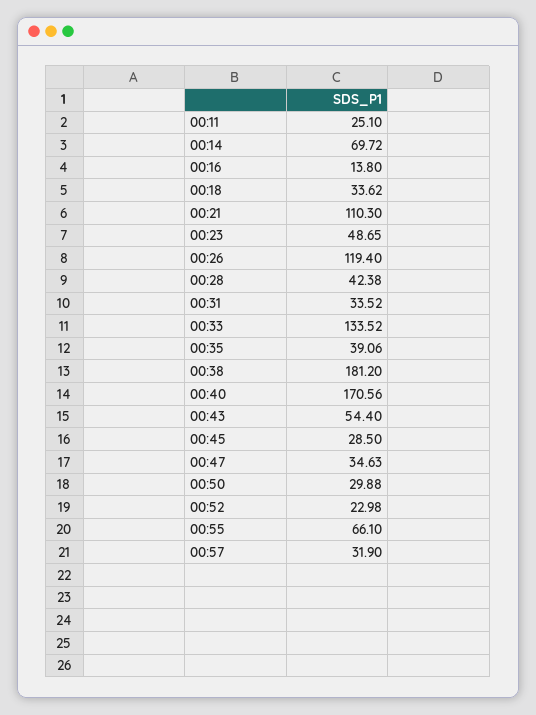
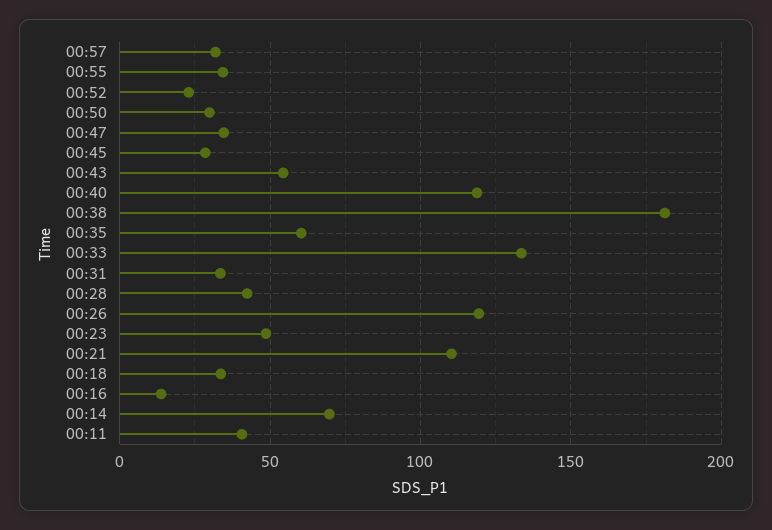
  {
-   "00:11": 25.1,
+   "00:11": 40,
    "00:14": 69.72,
    "00:16": 13.8,
    "00:18": 33.62,
    "00:21": 110.3,
    "00:23": 48.65,
    "00:26": 119.4,
    "00:28": 42.38,
    "00:31": 33.52,
    "00:33": 133.52,
-   "00:35": 39.06,
+   "00:35": 60,
    "00:38": 181.2,
-   "00:40": 170.56,
+   "00:40": 120,
    "00:43": 54.4,
    "00:45": 28.5,
    "00:47": 34.63,
    "00:50": 29.88,
    "00:52": 22.98,
-   "00:55": 66.1,
+   "00:55": 35,
    "00:57": 31.9
  }

